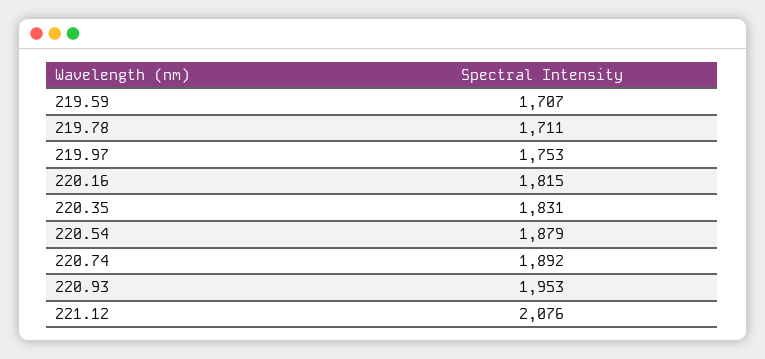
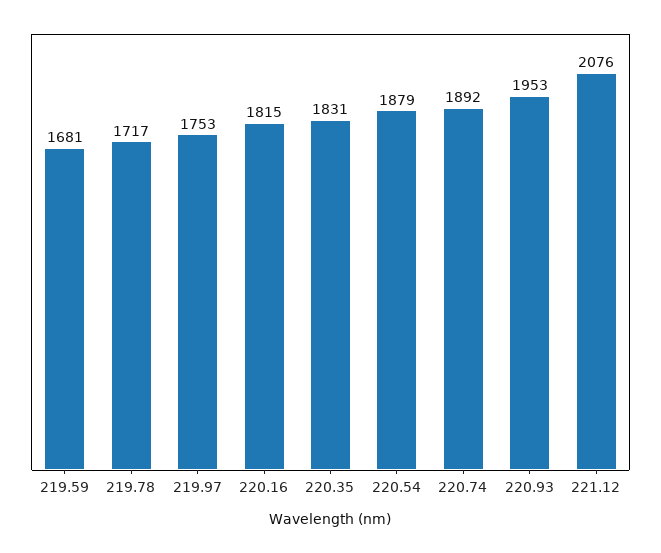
  {
-   "219.59": 1707,
+   "219.59": 1681,
-   "219.78": 1711,
+   "219.78": 1717,
    "219.97": 1753,
    "220.16": 1815,
    "220.35": 1831,
    "220.54": 1879,
    "220.74": 1892,
    "220.93": 1953,
    "221.12": 2076
  }

